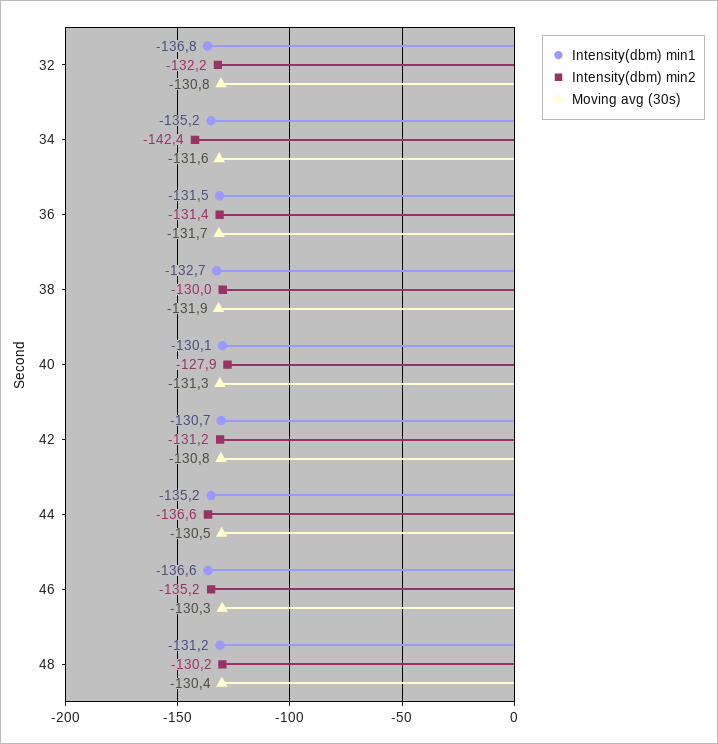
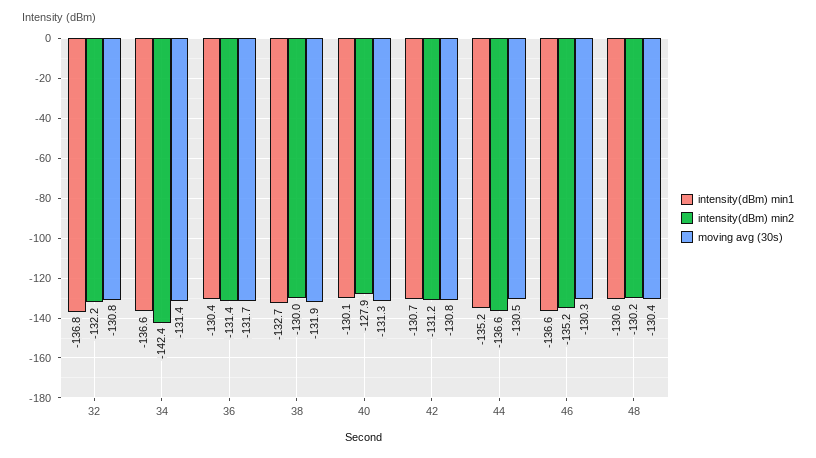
  {
    "Intensity(dbm) min1": {
      "32": -136.8,
-     "34": -135.2,
+     "34": -136.6,
-     "36": -131.5,
+     "36": -130.4,
      "38": -132.7,
      "40": -130.1,
      "42": -130.7,
      "44": -135.2,
      "46": -136.6,
-     "48": -131.2
+     "48": -130.6
    },
    "Intensity(dbm) min2": {
      "32": -132.2,
      "34": -142.4,
      "36": -131.4,
      "38": -130,
      "40": -127.9,
      "42": -131.2,
      "44": -136.6,
      "46": -135.2,
      "48": -130.2
    },
    "Moving avg (30s)": {
      "32": -130.8,
-     "34": -131.6,
+     "34": -131.4,
      "36": -131.7,
      "38": -131.9,
      "40": -131.3,
      "42": -130.8,
      "44": -130.5,
      "46": -130.3,
      "48": -130.4
    }
  }

